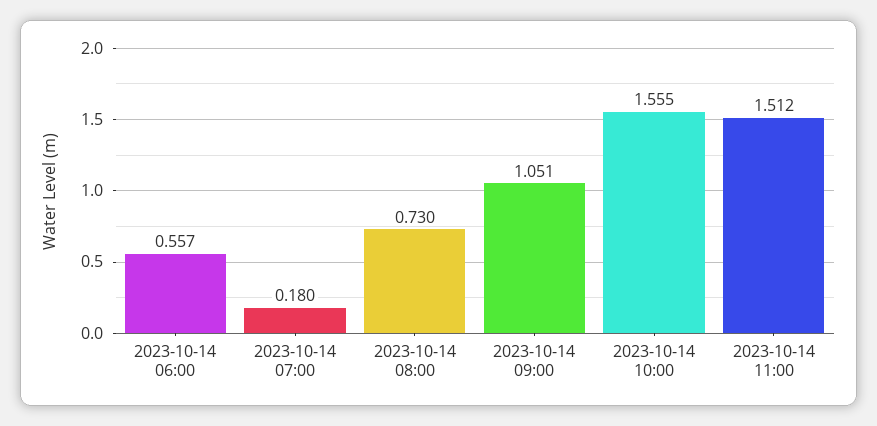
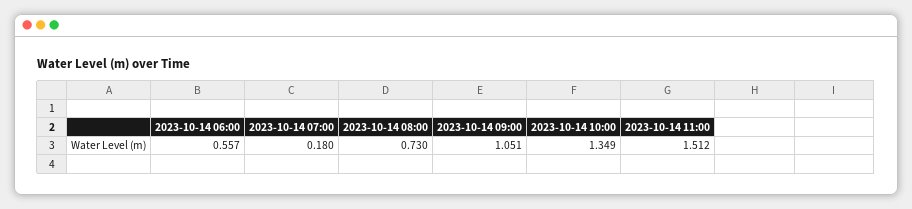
  {
    "2023-10-14 06:00": 0.557,
    "2023-10-14 07:00": 0.18,
    "2023-10-14 08:00": 0.73,
    "2023-10-14 09:00": 1.051,
-   "2023-10-14 10:00": 1.555,
+   "2023-10-14 10:00": 1.349,
    "2023-10-14 11:00": 1.512
  }

